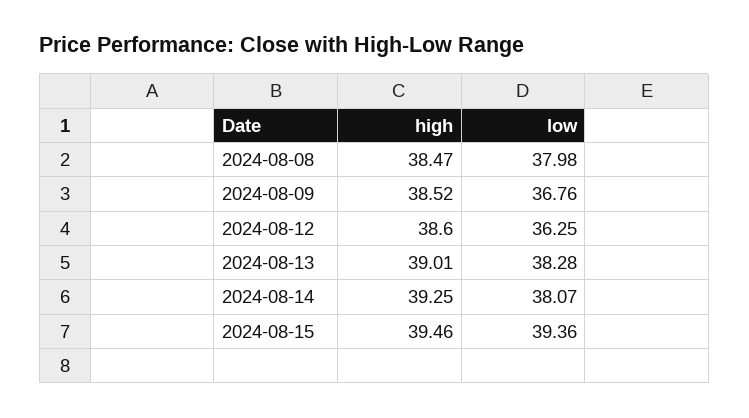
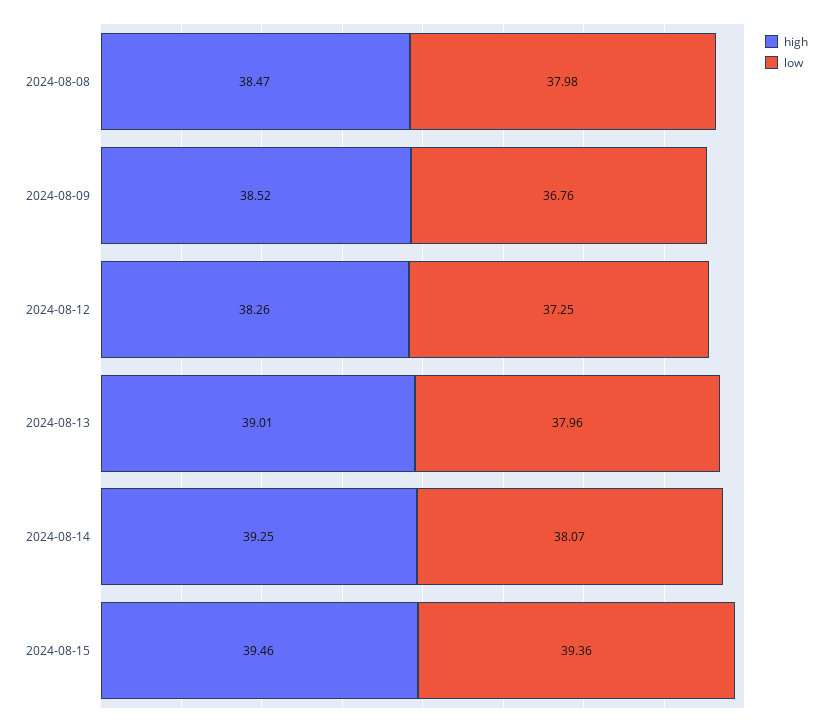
  {
    "high": {
      "2024-08-08": 38.47,
      "2024-08-09": 38.52,
-     "2024-08-12": 38.6,
+     "2024-08-12": 38.26,
      "2024-08-13": 39.01,
      "2024-08-14": 39.25,
      "2024-08-15": 39.46
    },
    "low": {
      "2024-08-08": 37.98,
      "2024-08-09": 36.76,
-     "2024-08-12": 36.25,
+     "2024-08-12": 37.25,
-     "2024-08-13": 38.28,
+     "2024-08-13": 37.96,
      "2024-08-14": 38.07,
      "2024-08-15": 39.36
    }
  }

